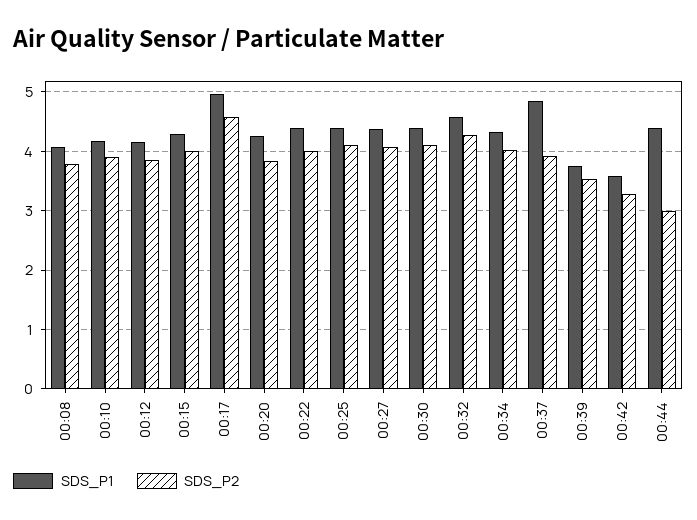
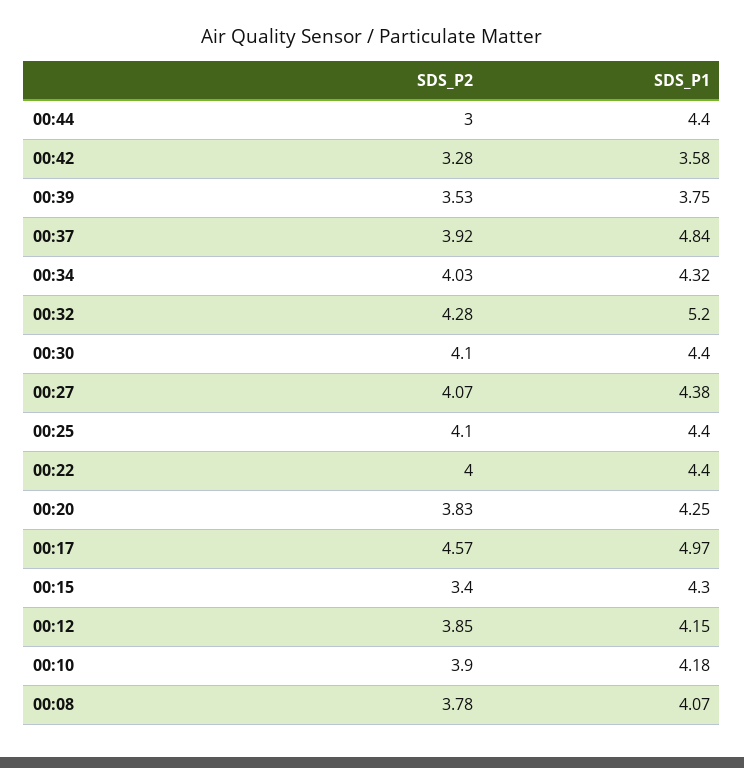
  {
    "SDS_P1": {
      "00:08": 4.07,
      "00:10": 4.18,
      "00:12": 4.15,
      "00:15": 4.3,
      "00:17": 4.97,
      "00:20": 4.25,
      "00:22": 4.4,
      "00:25": 4.4,
      "00:27": 4.38,
      "00:30": 4.4,
-     "00:32": 4.6,
+     "00:32": 5.2,
      "00:34": 4.32,
      "00:37": 4.84,
      "00:39": 3.75,
      "00:42": 3.58,
      "00:44": 4.4
    },
    "SDS_P2": {
      "00:08": 3.78,
      "00:10": 3.9,
      "00:12": 3.85,
-     "00:15": 4,
+     "00:15": 3.4,
      "00:17": 4.57,
      "00:20": 3.83,
      "00:22": 4,
      "00:25": 4.1,
      "00:27": 4.07,
      "00:30": 4.1,
      "00:32": 4.28,
      "00:34": 4.03,
      "00:37": 3.92,
      "00:39": 3.53,
      "00:42": 3.28,
      "00:44": 3
    }
  }

